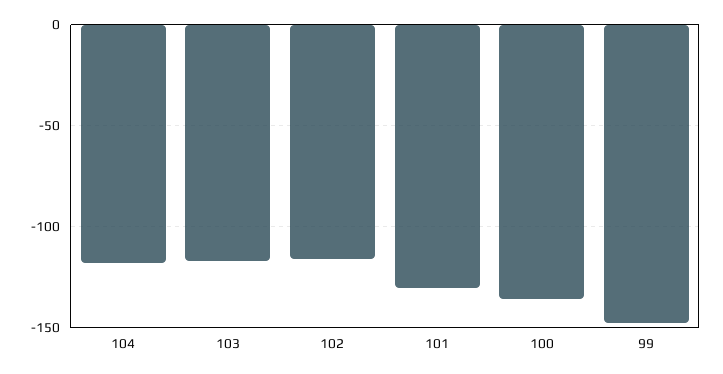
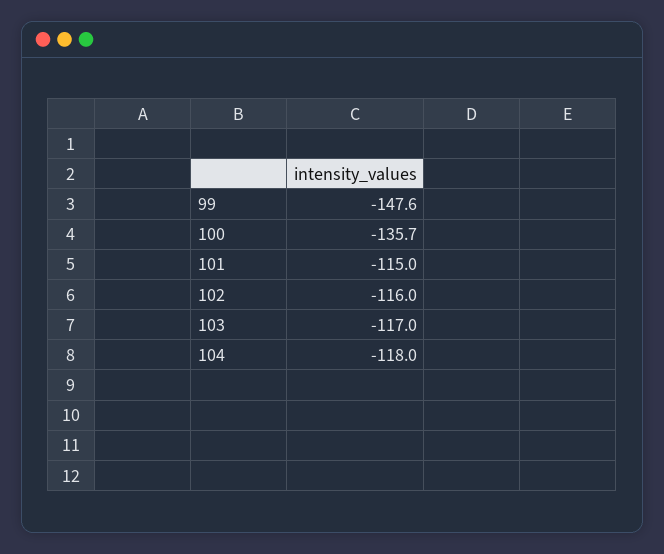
  {
    "104": -118,
    "103": -117,
    "102": -116,
-   "101": -130,
+   "101": -115,
    "100": -135.7,
    "99": -147.6
  }

